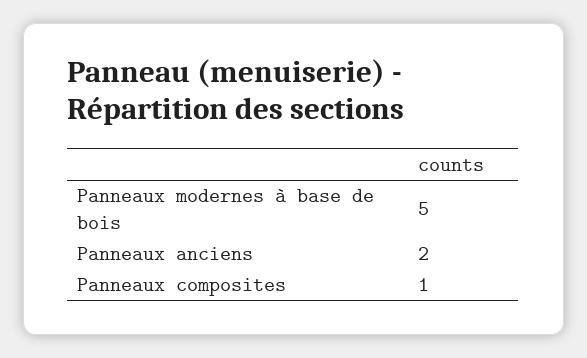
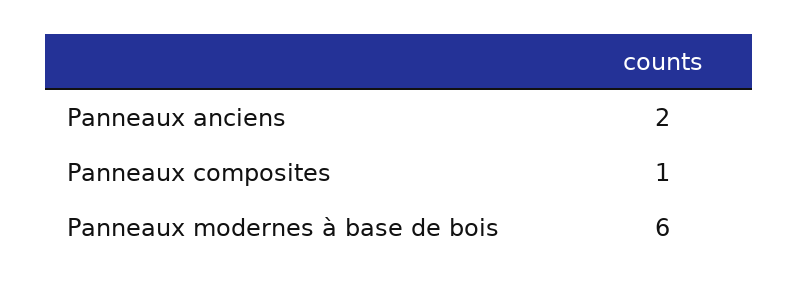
  {
-   "Panneaux modernes à base de bois": 5,
+   "Panneaux modernes à base de bois": 6,
    "Panneaux anciens": 2,
    "Panneaux composites": 1
  }

